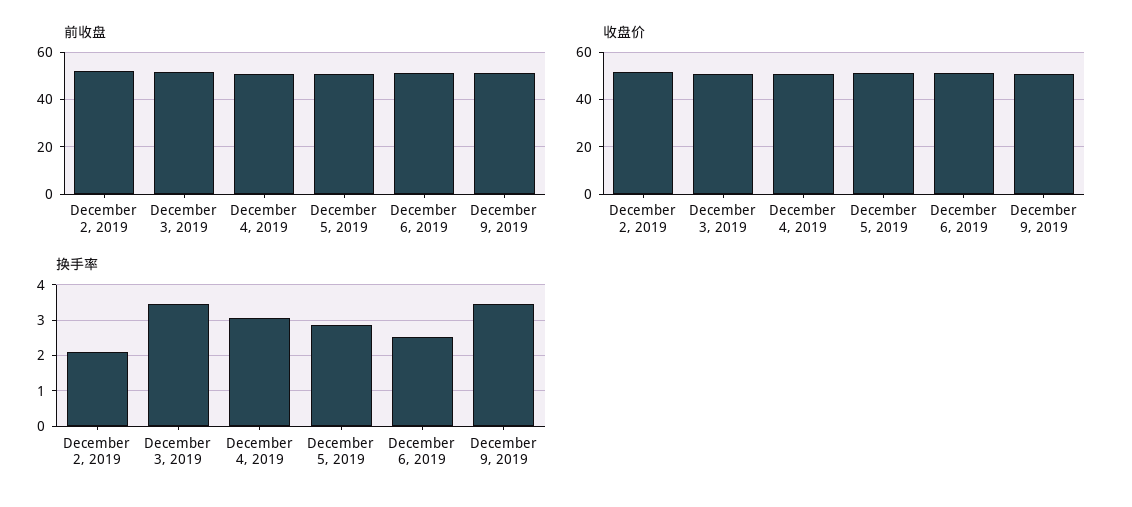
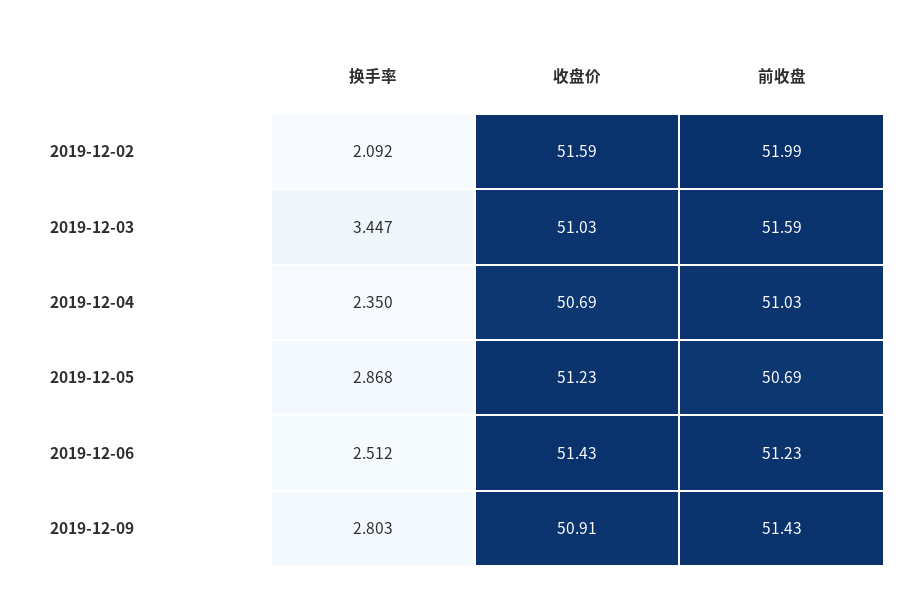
  {
    "前收盘": {
      "December 2, 2019": 51.99,
      "December 3, 2019": 51.59,
      "December 4, 2019": 51.03,
      "December 5, 2019": 50.69,
      "December 6, 2019": 51.23,
      "December 9, 2019": 51.43
    },
    "收盘价": {
      "December 2, 2019": 51.59,
      "December 3, 2019": 51.03,
      "December 4, 2019": 50.69,
      "December 5, 2019": 51.23,
      "December 6, 2019": 51.43,
      "December 9, 2019": 50.91
    },
    "换手率": {
      "December 2, 2019": 2.092,
      "December 3, 2019": 3.447,
-     "December 4, 2019": 3,
+     "December 4, 2019": 2.35,
      "December 5, 2019": 2.868,
      "December 6, 2019": 2.512,
-     "December 9, 2019": 3.4
+     "December 9, 2019": 2.803
    }
  }

